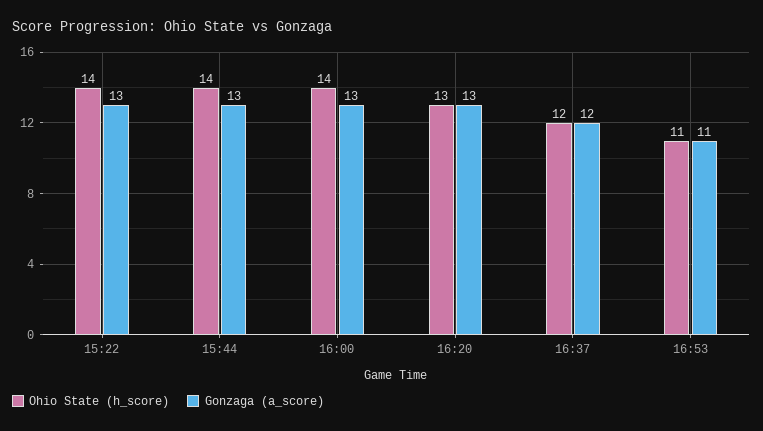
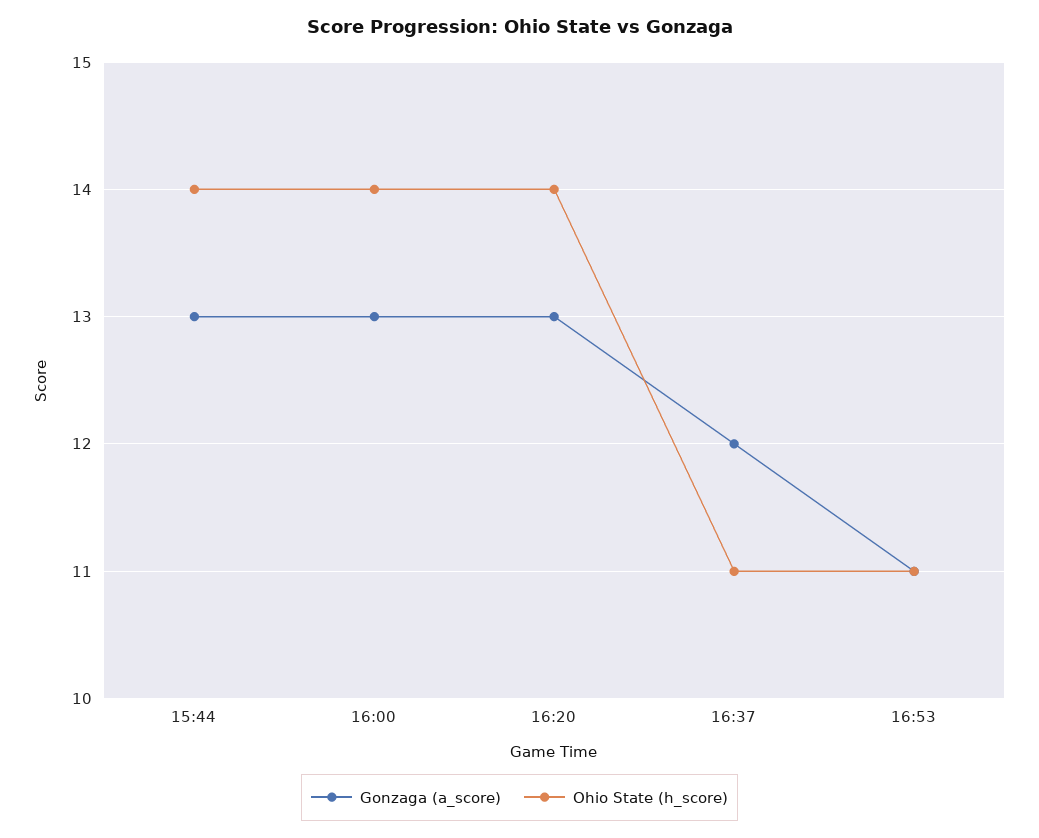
  {
    "Ohio State (h_score)": {
-     "15:22": 14,
      "15:44": 14,
      "16:00": 14,
-     "16:20": 13,
+     "16:20": 14,
-     "16:37": 12,
+     "16:37": 11,
      "16:53": 11
    },
    "Gonzaga (a_score)": {
-     "15:22": 13,
      "15:44": 13,
      "16:00": 13,
      "16:20": 13,
      "16:37": 12,
      "16:53": 11
    }
  }

